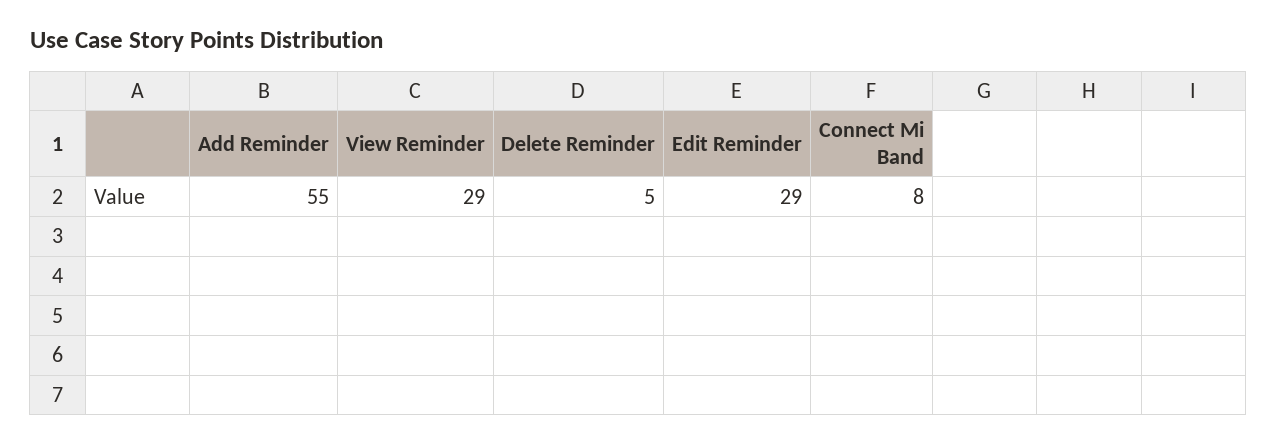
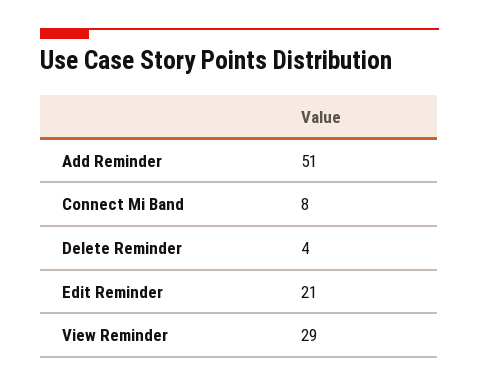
  {
-   "Add Reminder": 55,
+   "Add Reminder": 51,
    "View Reminder": 29,
-   "Delete Reminder": 5,
+   "Delete Reminder": 4,
-   "Edit Reminder": 29,
+   "Edit Reminder": 21,
    "Connect Mi Band": 8
  }

